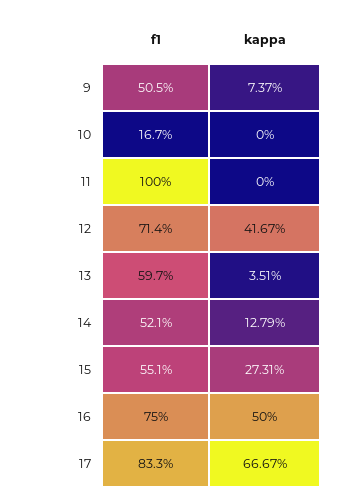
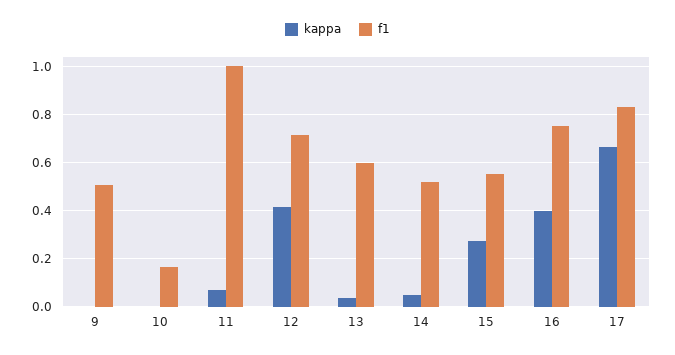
  {
    "f1": {
      "9": 0.505,
      "10": 0.167,
      "11": 1,
      "12": 0.714,
      "13": 0.597,
      "14": 0.521,
      "15": 0.551,
      "16": 0.75,
      "17": 0.833
    },
    "kappa": {
-     "9": 0.0737,
+     "9": 0,
      "10": 0,
-     "11": 0,
+     "11": 0.075,
      "12": 0.4167,
      "13": 0.0351,
-     "14": 0.1279,
+     "14": 0.05,
      "15": 0.2731,
-     "16": 0.5,
+     "16": 0.4,
      "17": 0.6667
    }
  }

